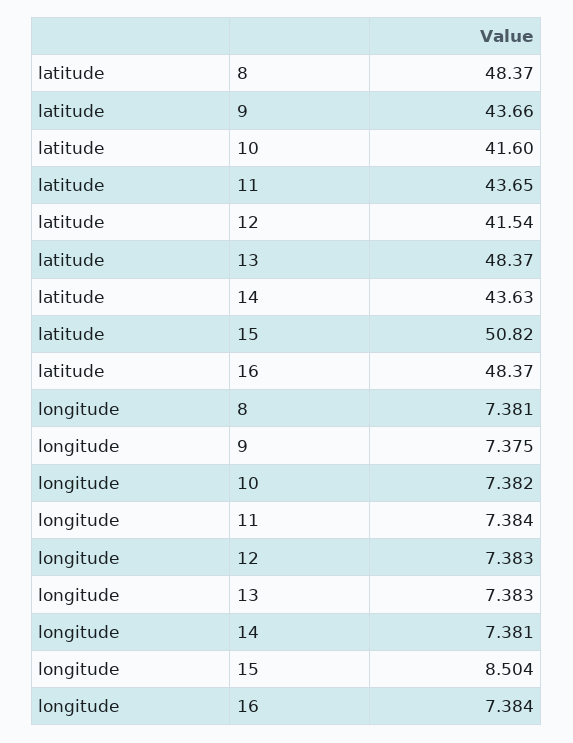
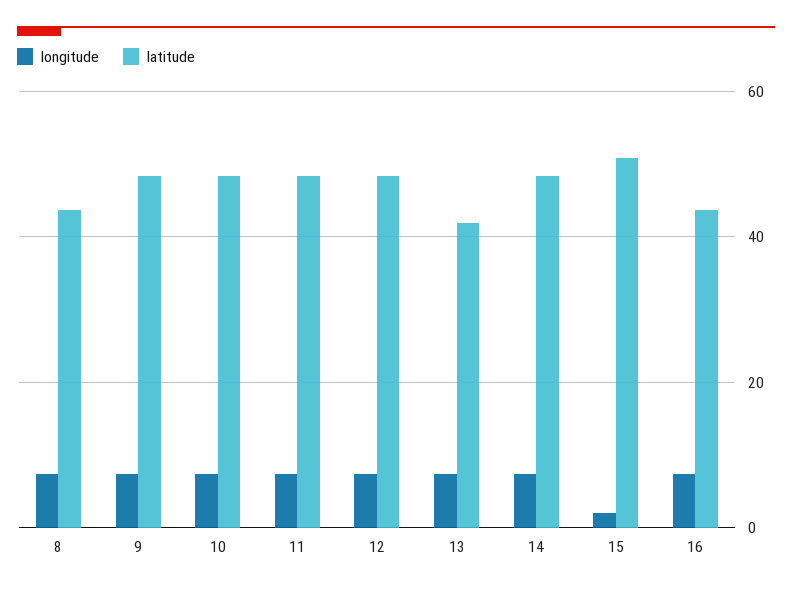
  {
    "latitude": {
-     "8": 48.37,
+     "8": 44,
-     "9": 43.66,
+     "9": 48,
-     "10": 41.6,
+     "10": 48,
-     "11": 43.65,
+     "11": 48,
-     "12": 41.54,
+     "12": 48,
-     "13": 48.37,
+     "13": 42,
-     "14": 43.63,
+     "14": 48,
      "15": 50.82,
-     "16": 48.37
+     "16": 44
    },
    "longitude": {
      "8": 7.381,
      "9": 7.375,
      "10": 7.382,
      "11": 7.384,
      "12": 7.383,
      "13": 7.383,
      "14": 7.381,
-     "15": 8.504,
+     "15": 2,
      "16": 7.384
    }
  }

